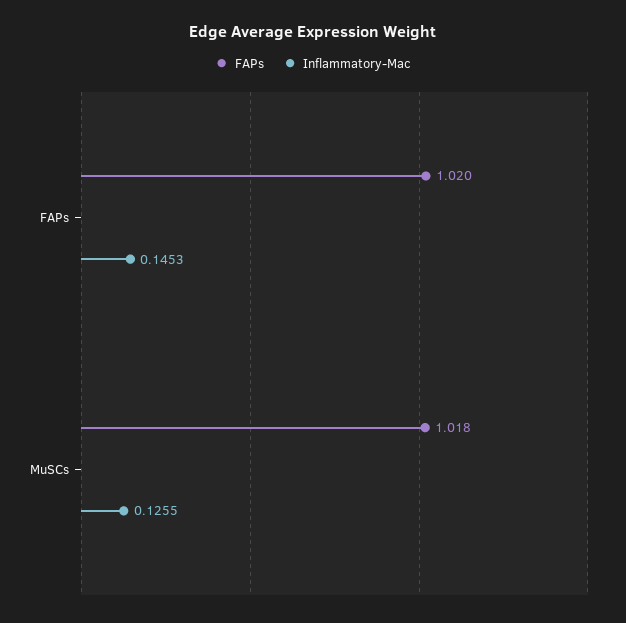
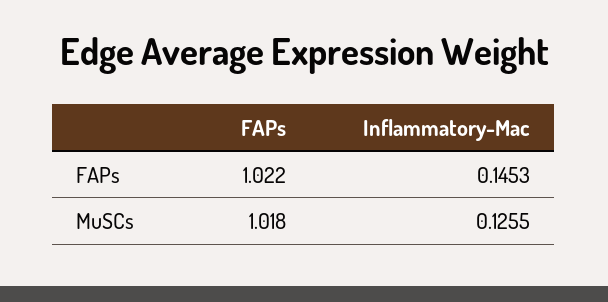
  {
    "FAPs": {
-     "FAPs": 1.02,
+     "FAPs": 1.022,
      "MuSCs": 1.018
    },
    "Inflammatory-Mac": {
      "FAPs": 0.1453,
      "MuSCs": 0.1255
    }
  }

